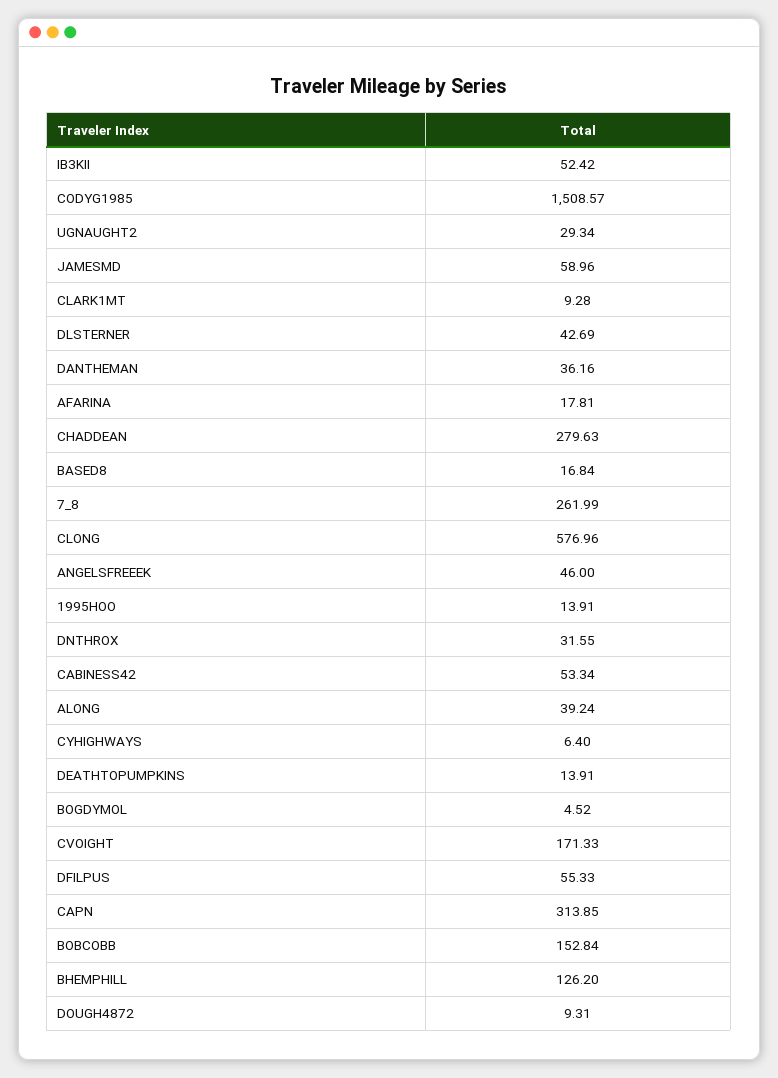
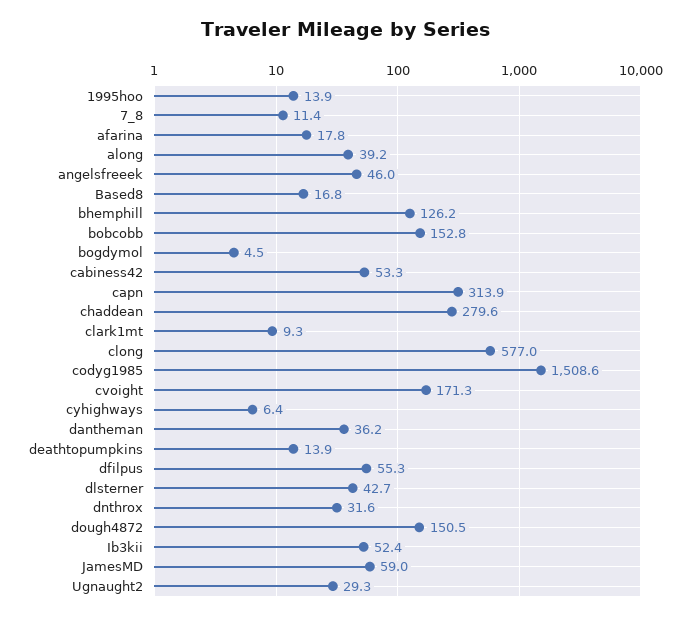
  {
    "IB3KII": 52.42,
    "CODYG1985": 1508.57,
    "UGNAUGHT2": 29.34,
    "JAMESMD": 58.96,
    "CLARK1MT": 9.28,
    "DLSTERNER": 42.69,
    "DANTHEMAN": 36.16,
    "AFARINA": 17.81,
    "CHADDEAN": 279.63,
    "BASED8": 16.84,
-   "7_8": 261.99,
+   "7_8": 11.4,
    "CLONG": 576.96,
    "ANGELSFREEEK": 46,
    "1995HOO": 13.91,
    "DNTHROX": 31.55,
    "CABINESS42": 53.34,
    "ALONG": 39.24,
    "CYHIGHWAYS": 6.4,
    "DEATHTOPUMPKINS": 13.91,
    "BOGDYMOL": 4.52,
    "CVOIGHT": 171.33,
    "DFILPUS": 55.33,
    "CAPN": 313.85,
    "BOBCOBB": 152.84,
    "BHEMPHILL": 126.2,
-   "DOUGH4872": 9.31
+   "DOUGH4872": 150.5
  }

